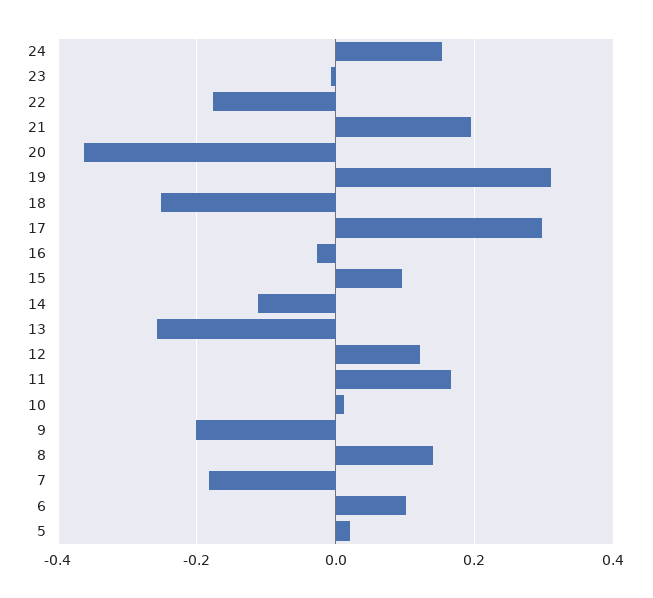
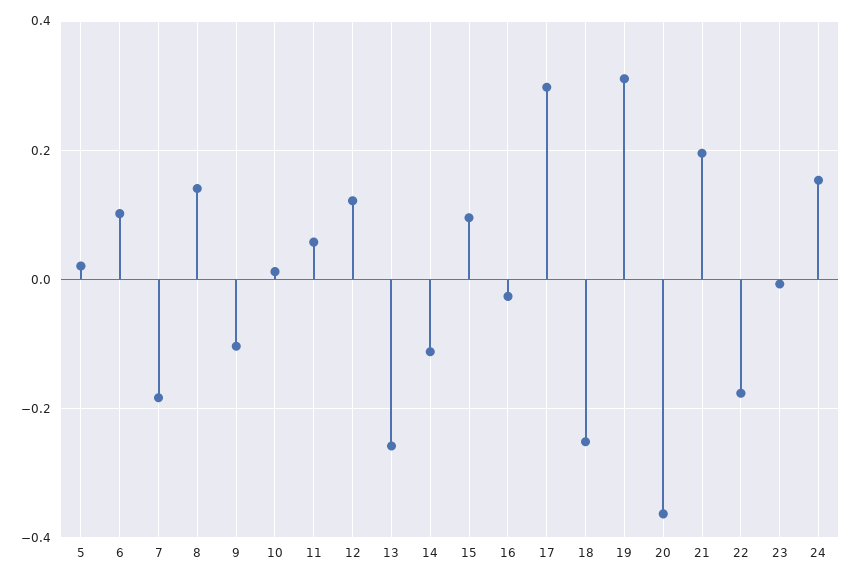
  {
    "24": 0.16,
    "23": 0,
    "22": -0.18,
    "21": 0.2,
    "20": -0.36,
    "19": 0.32,
    "18": -0.26,
    "17": 0.3,
    "16": -0.02,
    "15": 0.1,
    "14": -0.12,
    "13": -0.26,
    "12": 0.12,
-   "11": 0.16,
+   "11": 0.06,
    "10": 0.02,
-   "9": -0.2,
+   "9": -0.1,
    "8": 0.14,
    "7": -0.18,
    "6": 0.1,
    "5": 0.02
  }

